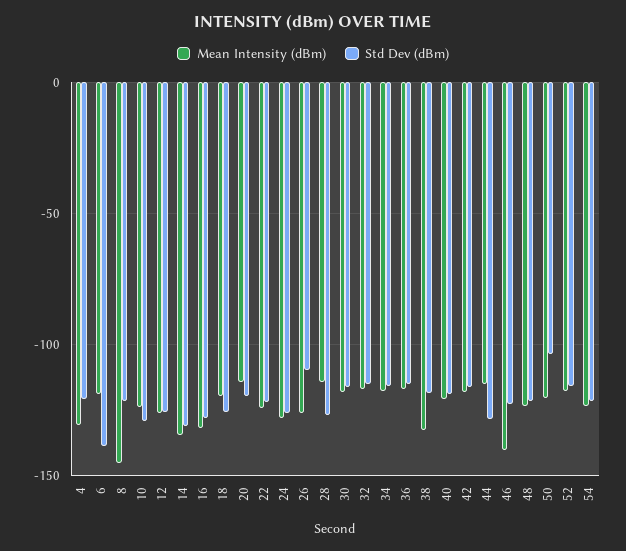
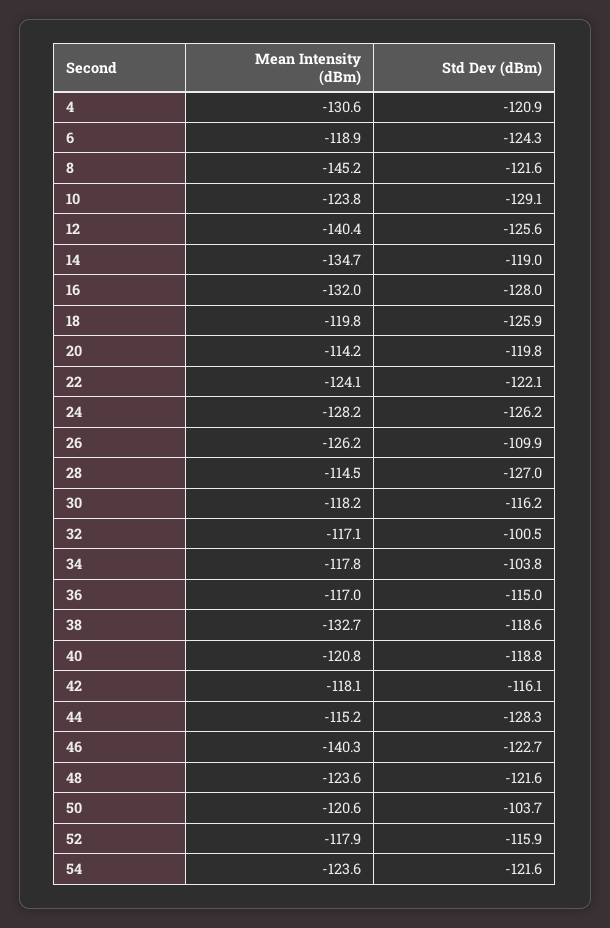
  {
    "Mean Intensity (dBm)": {
      "4": -130.6,
      "6": -118.9,
      "8": -145.2,
      "10": -123.8,
-     "12": -125,
+     "12": -140.4,
      "14": -134.7,
      "16": -132,
      "18": -119.8,
      "20": -114.2,
      "22": -124.1,
      "24": -128.2,
      "26": -126.2,
      "28": -114.5,
      "30": -118.2,
      "32": -117.1,
      "34": -117.8,
      "36": -117,
      "38": -132.7,
      "40": -120.8,
      "42": -118.1,
      "44": -115.2,
      "46": -140.3,
      "48": -123.6,
      "50": -120.6,
      "52": -117.9,
      "54": -123.6
    },
    "Std Dev (dBm)": {
      "4": -120.9,
-     "6": -140,
+     "6": -124.3,
      "8": -121.6,
      "10": -129.1,
      "12": -125.6,
-     "14": -130,
+     "14": -119,
      "16": -128,
      "18": -125.9,
      "20": -119.8,
      "22": -122.1,
      "24": -126.2,
      "26": -109.9,
      "28": -127,
      "30": -116.2,
-     "32": -115,
+     "32": -100.5,
-     "34": -115,
+     "34": -103.8,
      "36": -115,
      "38": -118.6,
      "40": -118.8,
      "42": -116.1,
      "44": -128.3,
      "46": -122.7,
      "48": -121.6,
      "50": -103.7,
      "52": -115.9,
      "54": -121.6
    }
  }

